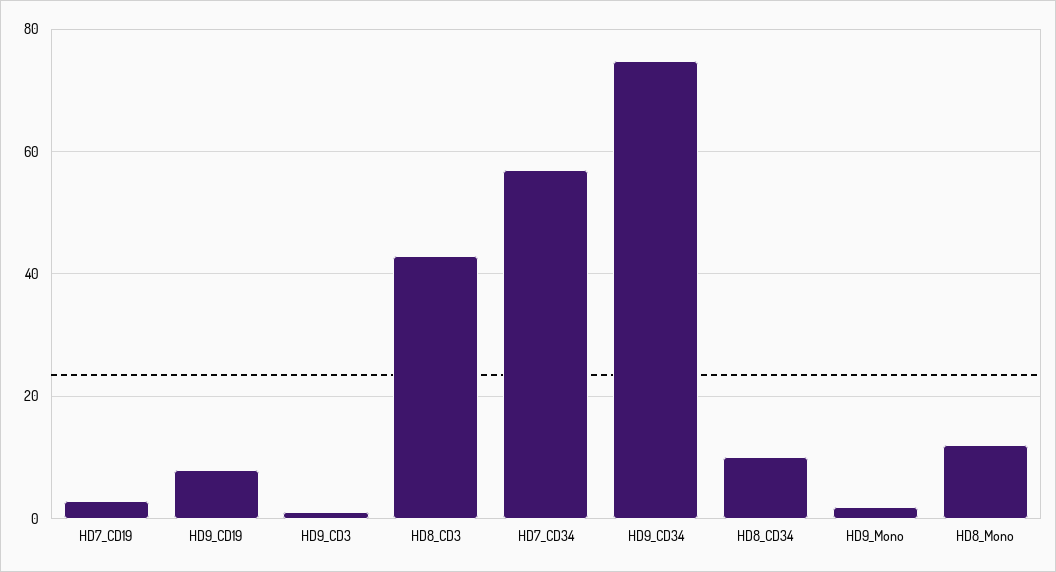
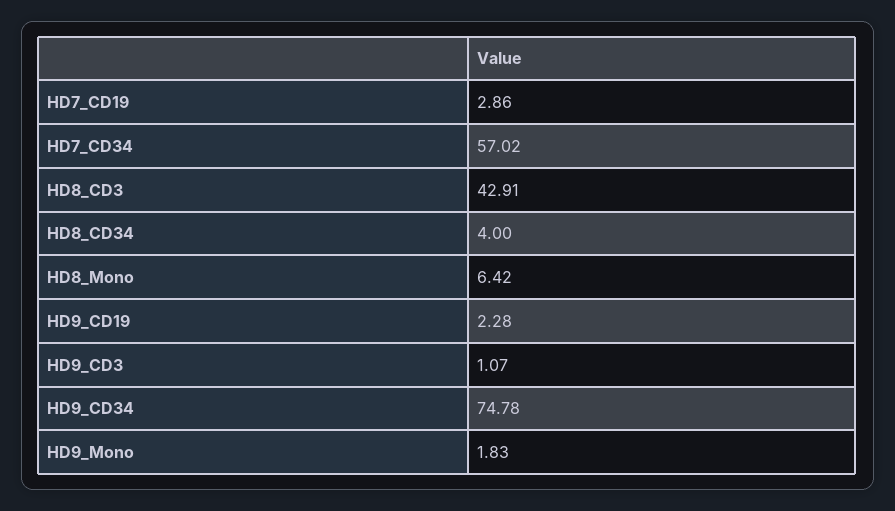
  {
    "HD7_CD19": 2.86,
-   "HD9_CD19": 8,
+   "HD9_CD19": 2.28,
    "HD9_CD3": 1.07,
    "HD8_CD3": 42.91,
    "HD7_CD34": 57.02,
    "HD9_CD34": 74.78,
-   "HD8_CD34": 10,
+   "HD8_CD34": 4,
    "HD9_Mono": 1.83,
-   "HD8_Mono": 12
+   "HD8_Mono": 6.42
  }

